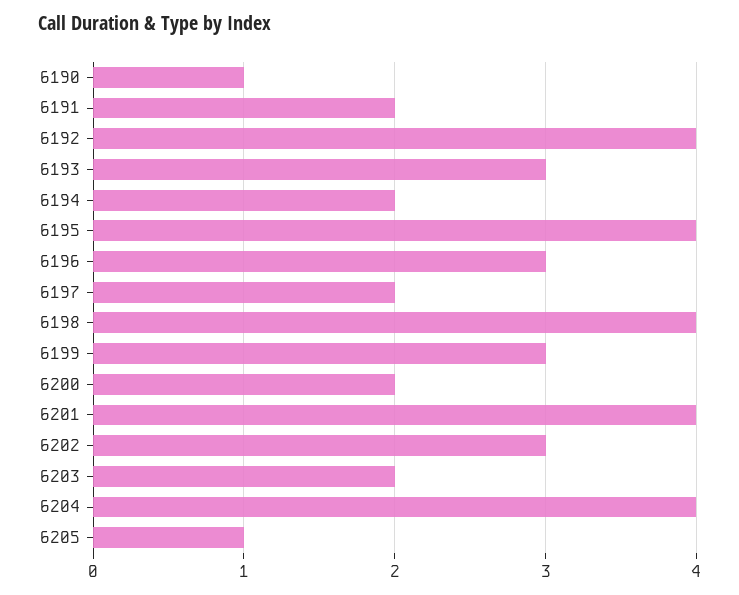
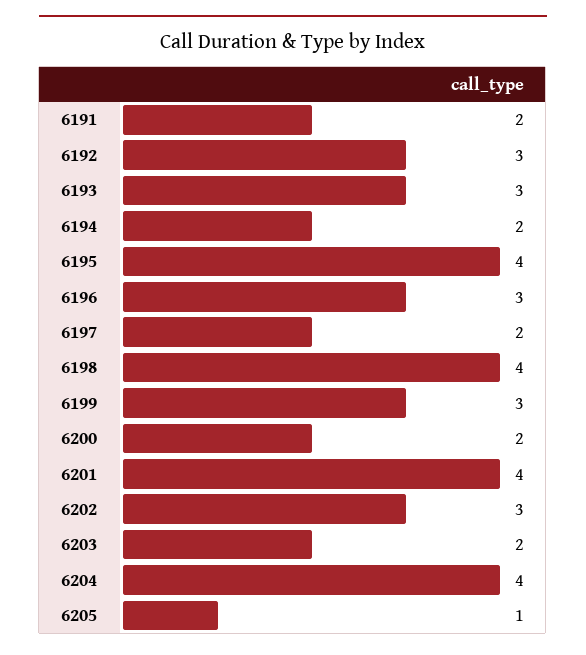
  {
-   "6190": 1,
    "6191": 2,
-   "6192": 4,
+   "6192": 3,
    "6193": 3,
    "6194": 2,
    "6195": 4,
    "6196": 3,
    "6197": 2,
    "6198": 4,
    "6199": 3,
    "6200": 2,
    "6201": 4,
    "6202": 3,
    "6203": 2,
    "6204": 4,
    "6205": 1
  }

